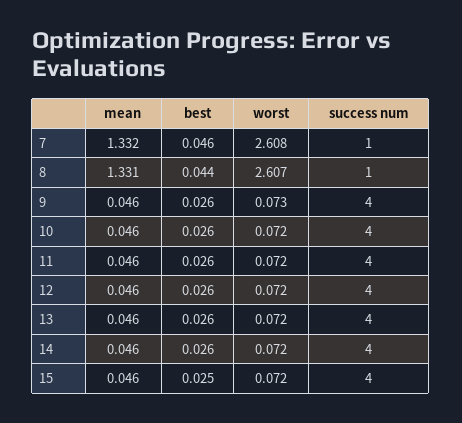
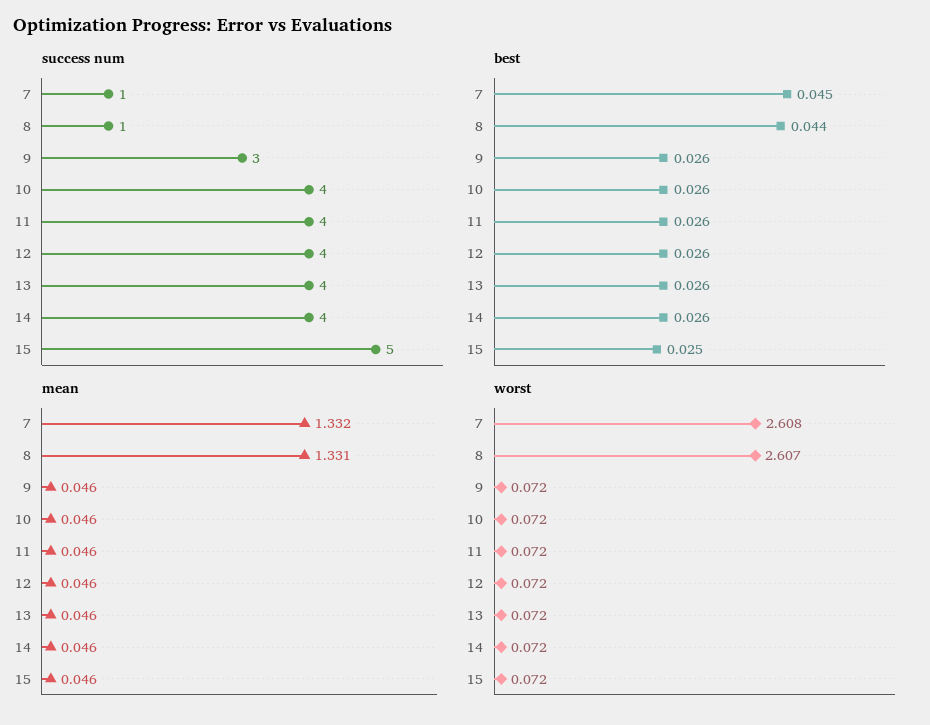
  {
    "mean": {
      "7": 1.332,
      "8": 1.331,
      "9": 0.046,
      "10": 0.046,
      "11": 0.046,
      "12": 0.046,
      "13": 0.046,
      "14": 0.046,
      "15": 0.046
    },
    "best": {
-     "7": 0.046,
+     "7": 0.045,
      "8": 0.044,
      "9": 0.026,
      "10": 0.026,
      "11": 0.026,
      "12": 0.026,
      "13": 0.026,
      "14": 0.026,
      "15": 0.025
    },
    "worst": {
      "7": 2.608,
      "8": 2.607,
-     "9": 0.073,
+     "9": 0.072,
      "10": 0.072,
      "11": 0.072,
      "12": 0.072,
      "13": 0.072,
      "14": 0.072,
      "15": 0.072
    },
    "success num": {
      "7": 1,
      "8": 1,
-     "9": 4,
+     "9": 3,
      "10": 4,
      "11": 4,
      "12": 4,
      "13": 4,
      "14": 4,
-     "15": 4
+     "15": 5
    }
  }

